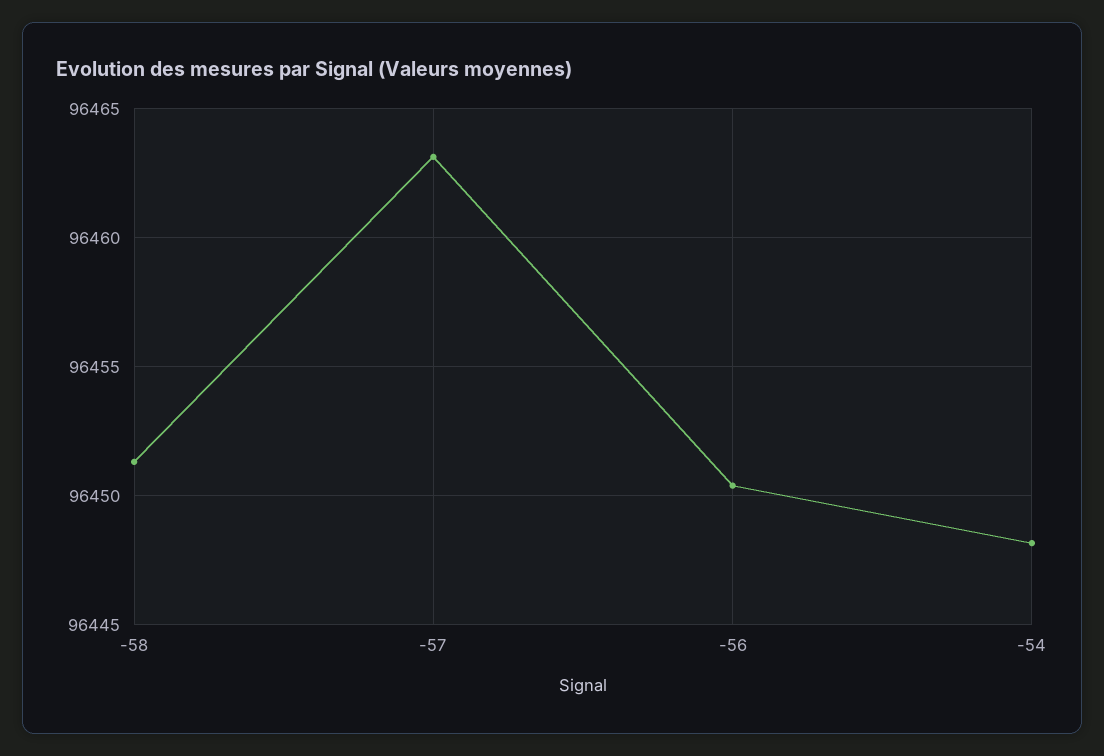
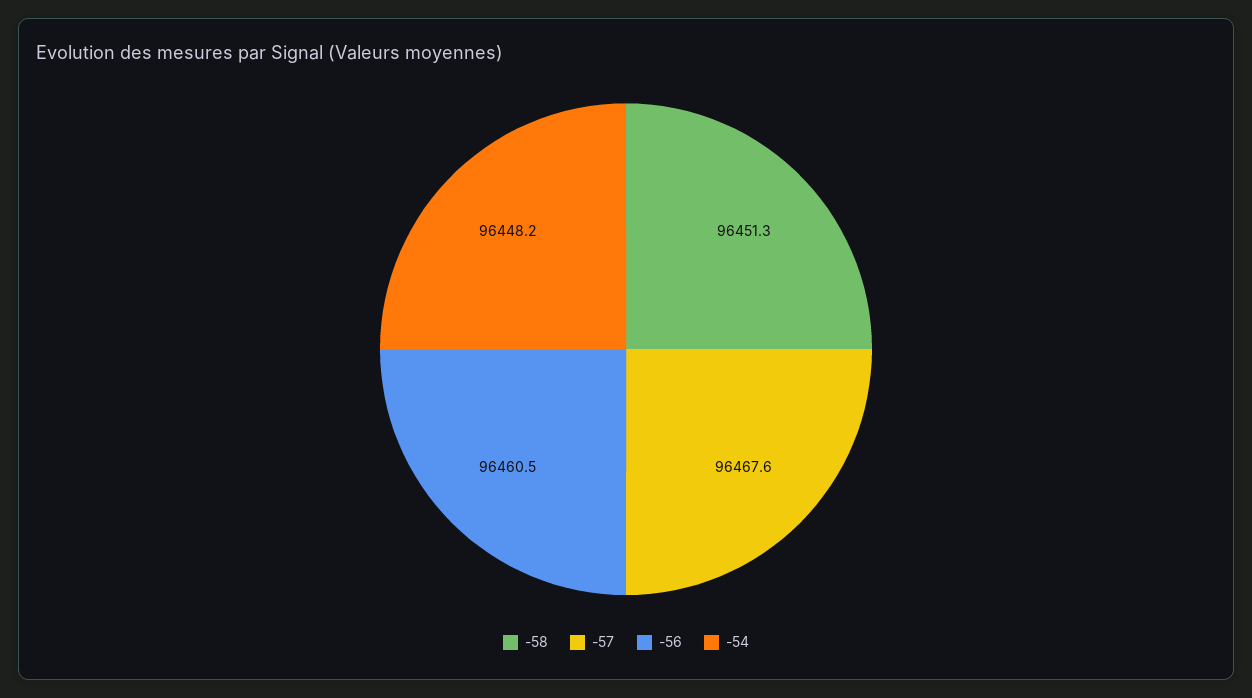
  {
    "-58": 96451.3,
-   "-57": 96463,
+   "-57": 96467.6,
-   "-56": 96450.5,
+   "-56": 96460.5,
    "-54": 96448.2
  }

